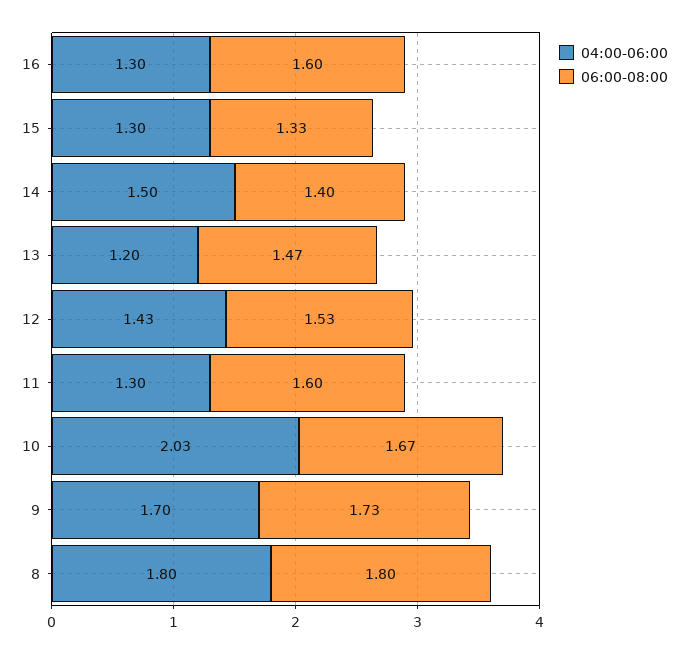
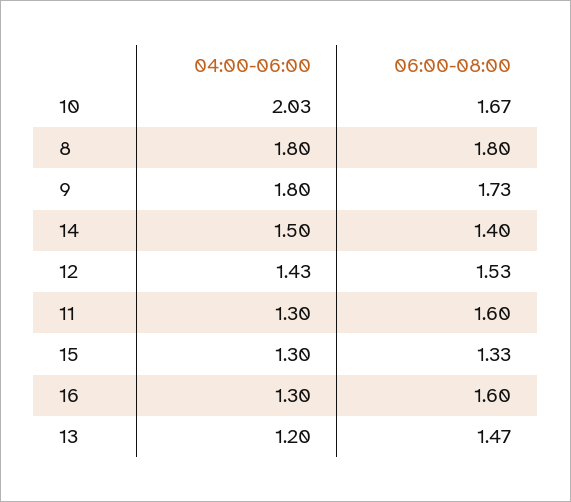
  {
    "04:00-06:00": {
      "16": 1.3,
      "15": 1.3,
      "14": 1.5,
      "13": 1.2,
      "12": 1.43,
      "11": 1.3,
      "10": 2.03,
-     "9": 1.7,
+     "9": 1.8,
      "8": 1.8
    },
    "06:00-08:00": {
      "16": 1.6,
      "15": 1.33,
      "14": 1.4,
      "13": 1.47,
      "12": 1.53,
      "11": 1.6,
      "10": 1.67,
      "9": 1.73,
      "8": 1.8
    }
  }

